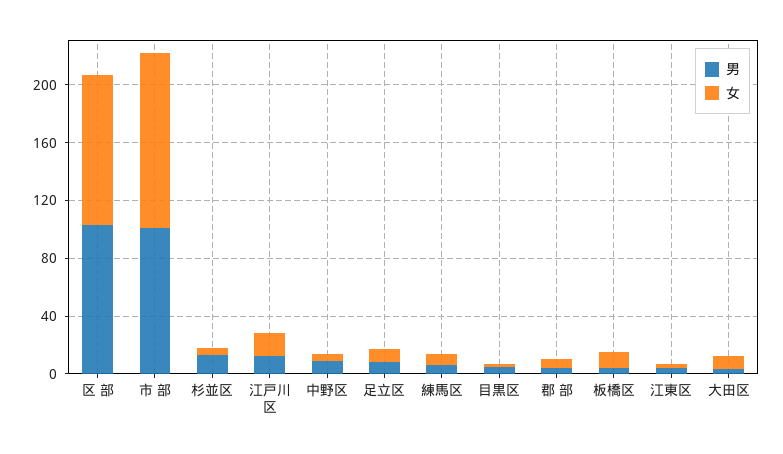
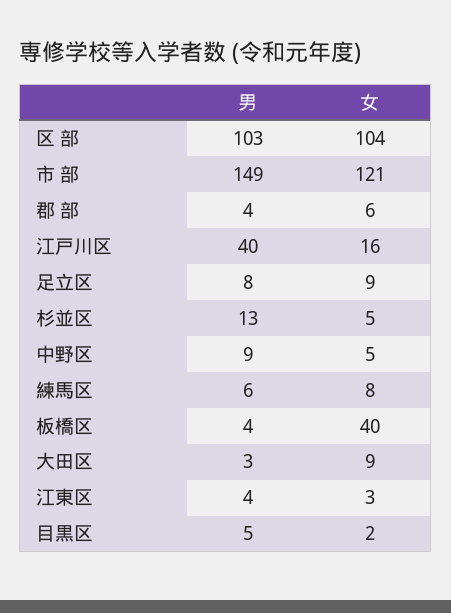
  {
    "男": {
      "区 部": 103,
-     "市 部": 100,
+     "市 部": 149,
      "杉並区": 13,
-     "江戸川区": 10,
+     "江戸川区": 40,
      "中野区": 9,
      "足立区": 8,
      "練馬区": 6,
      "目黒区": 5,
      "郡 部": 4,
      "板橋区": 4,
      "江東区": 4,
      "大田区": 3
    },
    "女": {
      "区 部": 104,
      "市 部": 121,
      "杉並区": 5,
      "江戸川区": 16,
      "中野区": 5,
      "足立区": 9,
      "練馬区": 8,
      "目黒区": 2,
      "郡 部": 6,
-     "板橋区": 10,
+     "板橋区": 40,
      "江東区": 3,
      "大田区": 9
    }
  }

